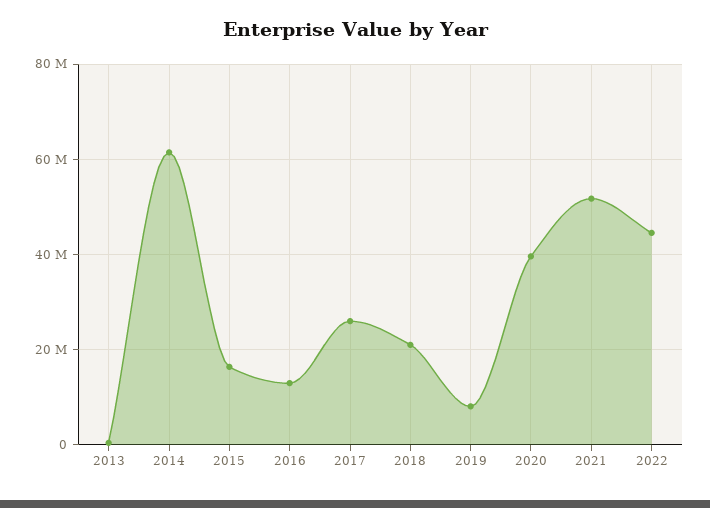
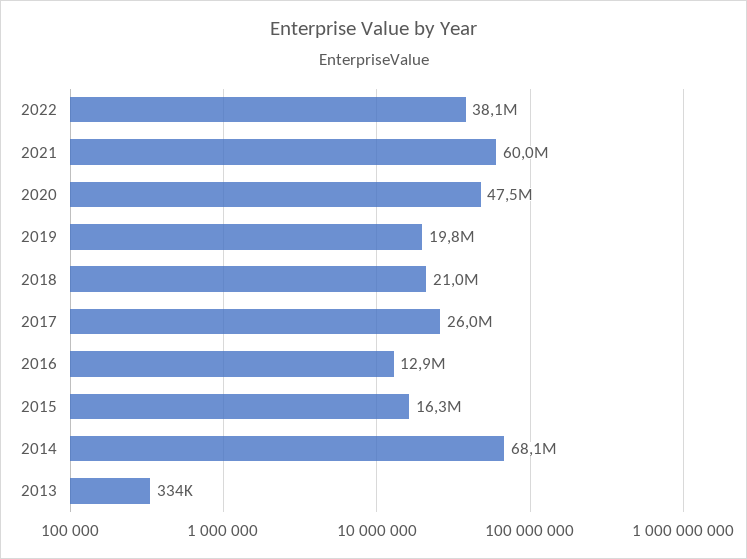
  {
    "2013": 334000,
-   "2014": 62000000,
+   "2014": 68100000,
    "2015": 16300000,
    "2016": 12900000,
    "2017": 26000000,
    "2018": 21000000,
-   "2019": 8000000,
+   "2019": 19800000,
-   "2020": 40000000,
+   "2020": 47500000,
-   "2021": 52000000,
+   "2021": 60000000,
-   "2022": 44000000
+   "2022": 38100000
  }

